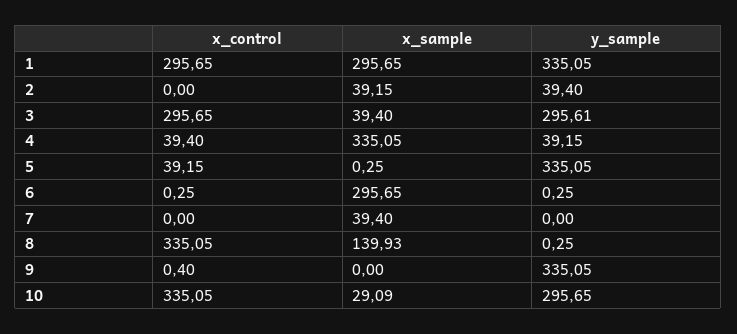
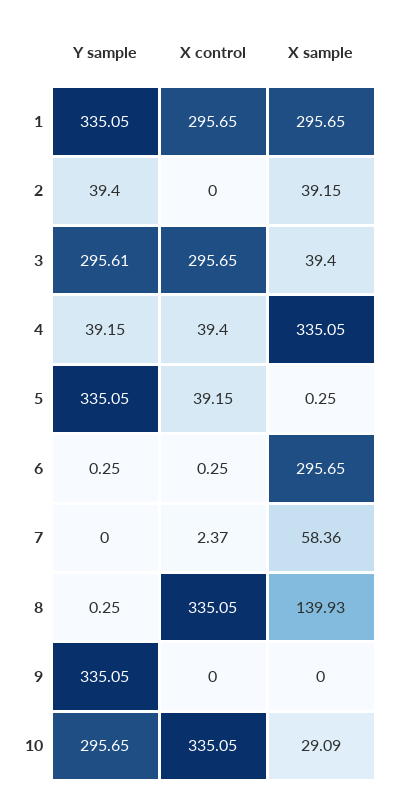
  {
    "x_control": {
      "1": 295.65,
      "2": 0,
      "3": 295.65,
      "4": 39.4,
      "5": 39.15,
      "6": 0.25,
-     "7": 0,
+     "7": 2.37,
      "8": 335.05,
-     "9": 0.4,
+     "9": 0,
      "10": 335.05
    },
    "x_sample": {
      "1": 295.65,
      "2": 39.15,
      "3": 39.4,
      "4": 335.05,
      "5": 0.25,
      "6": 295.65,
-     "7": 39.4,
+     "7": 58.36,
      "8": 139.93,
      "9": 0,
      "10": 29.09
    },
    "y_sample": {
      "1": 335.05,
      "2": 39.4,
      "3": 295.61,
      "4": 39.15,
      "5": 335.05,
      "6": 0.25,
      "7": 0,
      "8": 0.25,
      "9": 335.05,
      "10": 295.65
    }
  }

